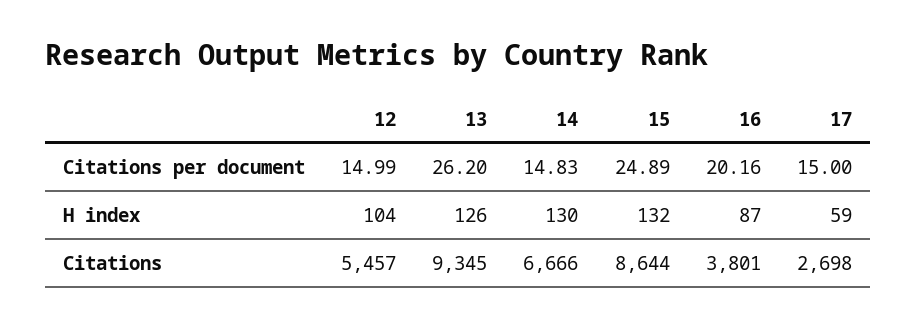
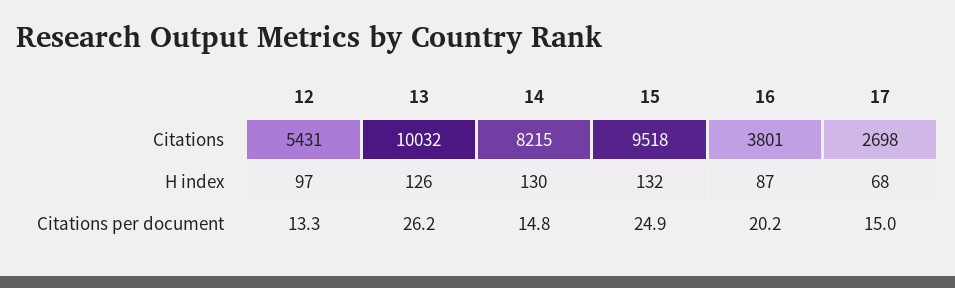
  {
    "12": {
-     "Citations per document": 14.99,
+     "Citations per document": 13.3,
-     "H index": 104,
+     "H index": 97,
-     "Citations": 5457
+     "Citations": 5431
    },
    "13": {
      "Citations per document": 26.2,
      "H index": 126,
-     "Citations": 9345
+     "Citations": 10032
    },
    "14": {
      "Citations per document": 14.83,
      "H index": 130,
-     "Citations": 6666
+     "Citations": 8215
    },
    "15": {
      "Citations per document": 24.89,
      "H index": 132,
-     "Citations": 8644
+     "Citations": 9518
    },
    "16": {
      "Citations per document": 20.16,
      "H index": 87,
      "Citations": 3801
    },
    "17": {
      "Citations per document": 15,
-     "H index": 59,
+     "H index": 68,
      "Citations": 2698
    }
  }

